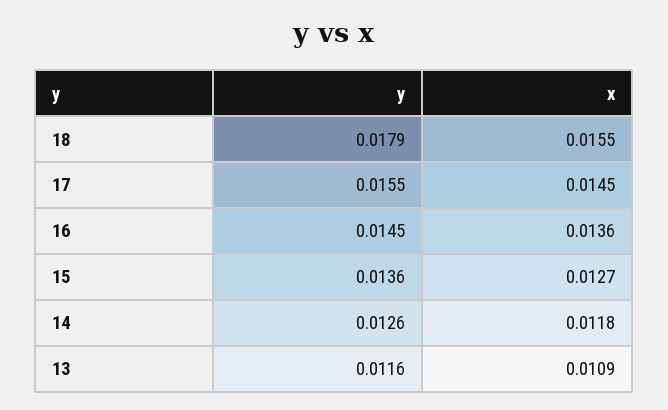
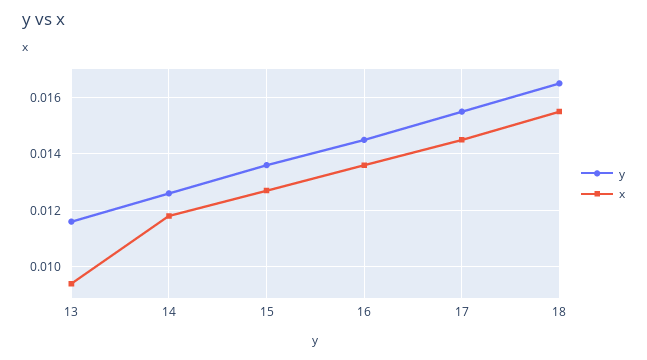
  {
    "y": {
-     "18": 0.0179,
+     "18": 0.0165,
      "17": 0.0155,
      "16": 0.0145,
      "15": 0.0136,
      "14": 0.0126,
      "13": 0.0116
    },
    "x": {
      "18": 0.0155,
      "17": 0.0145,
      "16": 0.0136,
      "15": 0.0127,
      "14": 0.0118,
-     "13": 0.0109
+     "13": 0.0095
    }
  }

